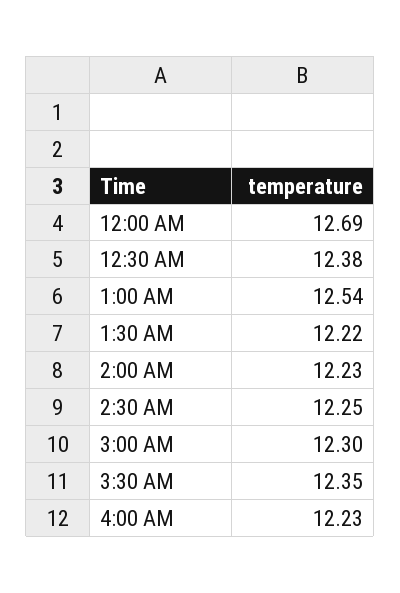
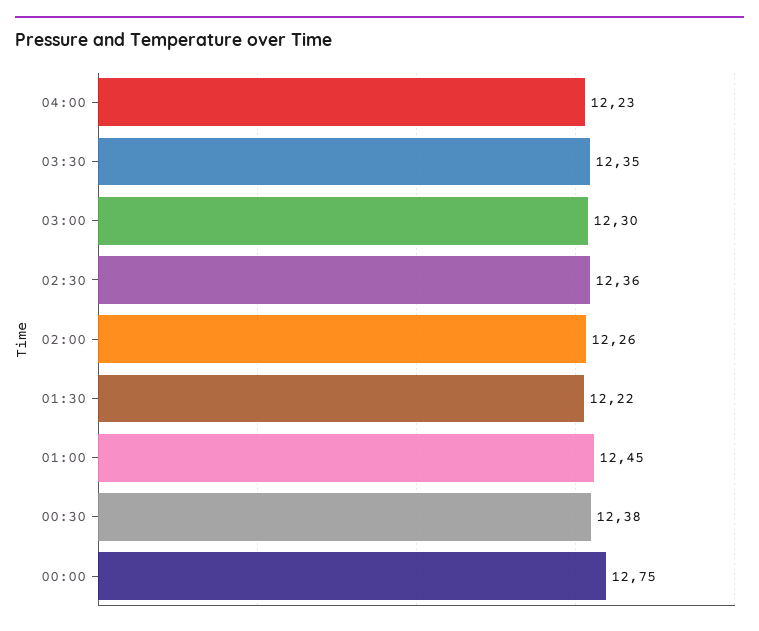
  {
-   "12:00 AM": 12.69,
+   "12:00 AM": 12.75,
    "12:30 AM": 12.38,
-   "1:00 AM": 12.54,
+   "1:00 AM": 12.45,
    "1:30 AM": 12.22,
-   "2:00 AM": 12.23,
+   "2:00 AM": 12.26,
-   "2:30 AM": 12.25,
+   "2:30 AM": 12.36,
    "3:00 AM": 12.3,
    "3:30 AM": 12.35,
    "4:00 AM": 12.23
  }

